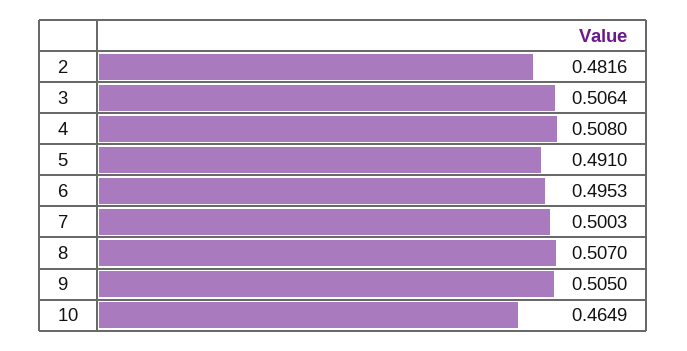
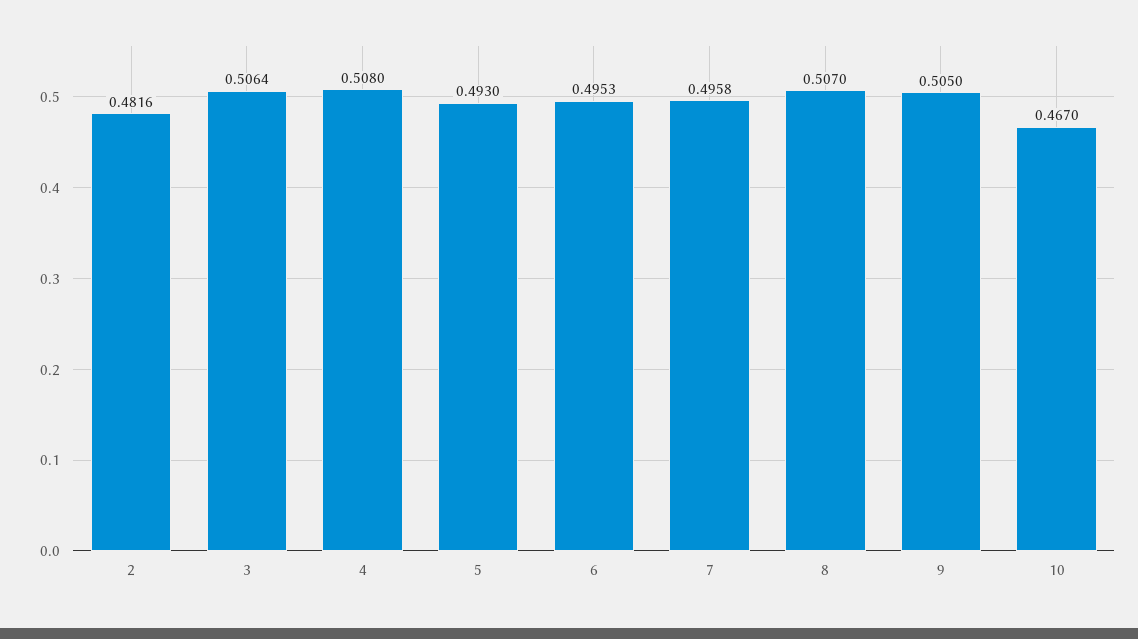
  {
    "2": 0.4816,
    "3": 0.5064,
    "4": 0.508,
-   "5": 0.491,
+   "5": 0.493,
    "6": 0.4953,
-   "7": 0.5003,
+   "7": 0.4958,
    "8": 0.507,
    "9": 0.505,
-   "10": 0.4649
+   "10": 0.467
  }

